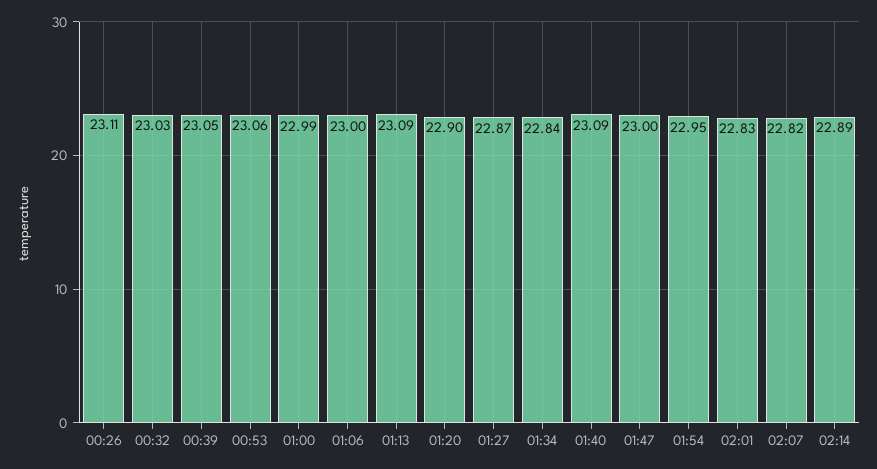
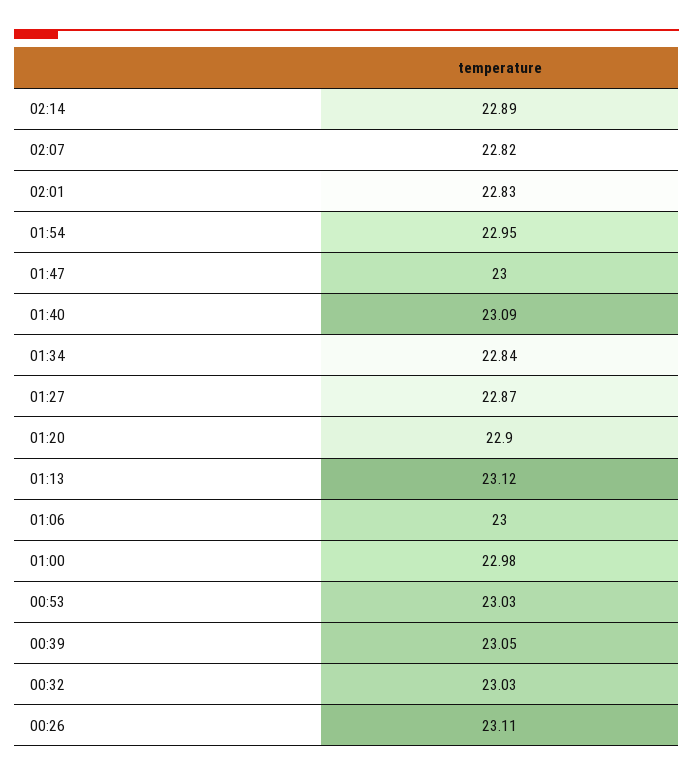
  {
    "00:26": 23.11,
    "00:32": 23.03,
    "00:39": 23.05,
-   "00:53": 23.06,
+   "00:53": 23.03,
-   "01:00": 22.99,
+   "01:00": 22.98,
    "01:06": 23,
-   "01:13": 23.09,
+   "01:13": 23.12,
    "01:20": 22.9,
    "01:27": 22.87,
    "01:34": 22.84,
    "01:40": 23.09,
    "01:47": 23,
    "01:54": 22.95,
    "02:01": 22.83,
    "02:07": 22.82,
    "02:14": 22.89
  }

